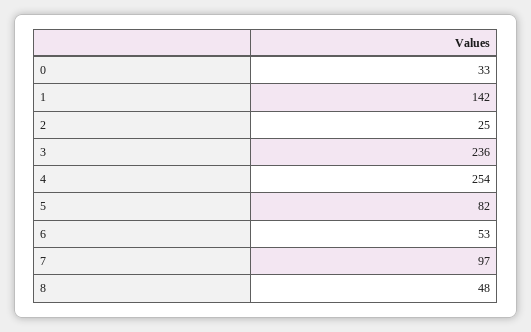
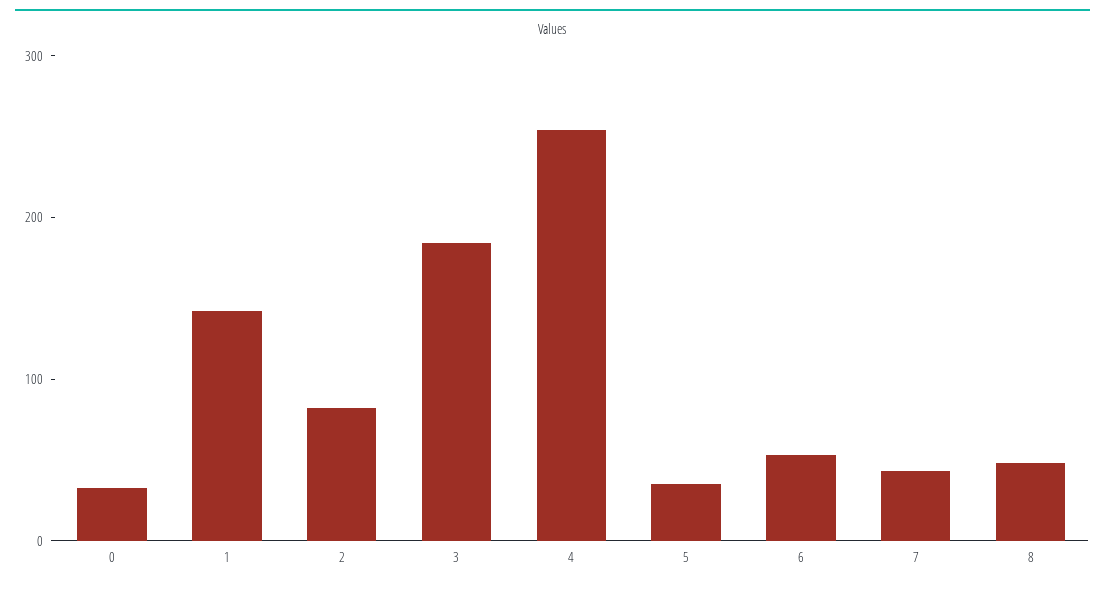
  {
    "0": 33,
    "1": 142,
-   "2": 25,
+   "2": 80,
-   "3": 236,
+   "3": 180,
    "4": 254,
-   "5": 82,
+   "5": 40,
    "6": 53,
-   "7": 97,
+   "7": 40,
    "8": 48
  }

